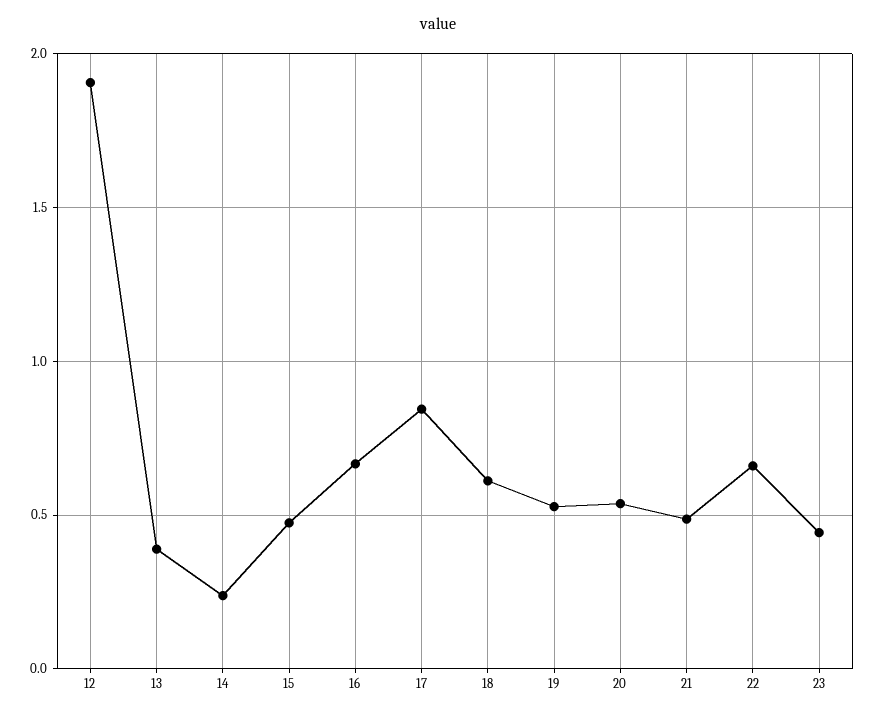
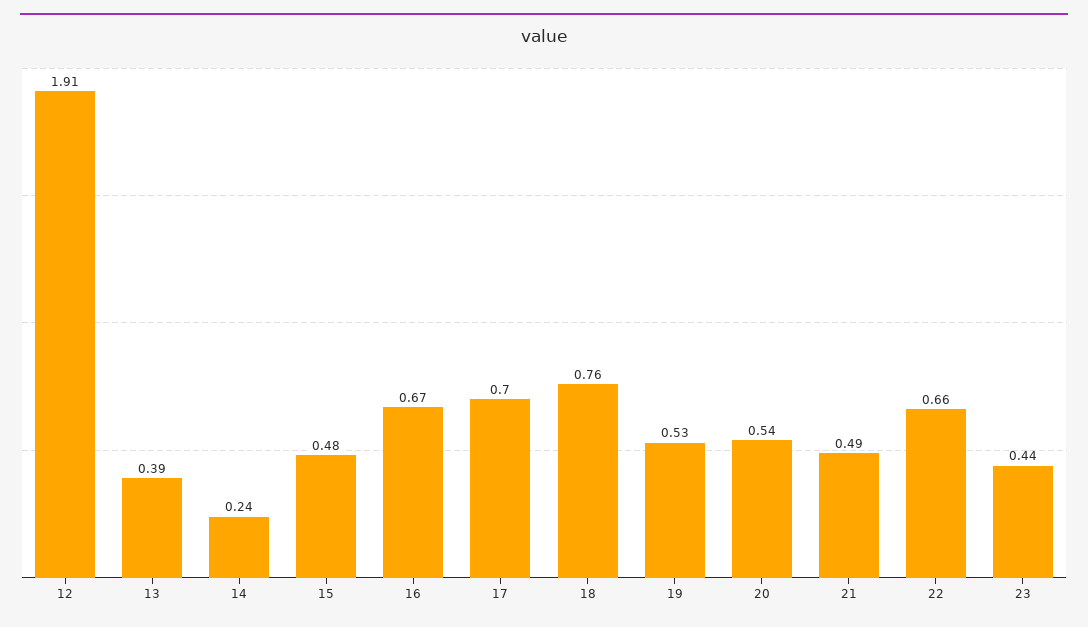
  {
    "12": 1.91,
    "13": 0.39,
    "14": 0.24,
    "15": 0.48,
    "16": 0.67,
-   "17": 0.85,
+   "17": 0.7,
-   "18": 0.6,
+   "18": 0.76,
    "19": 0.53,
    "20": 0.54,
    "21": 0.49,
    "22": 0.66,
    "23": 0.44
  }

